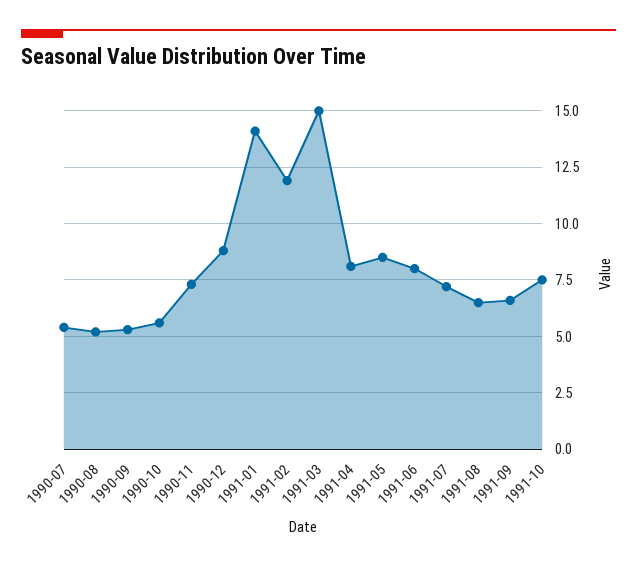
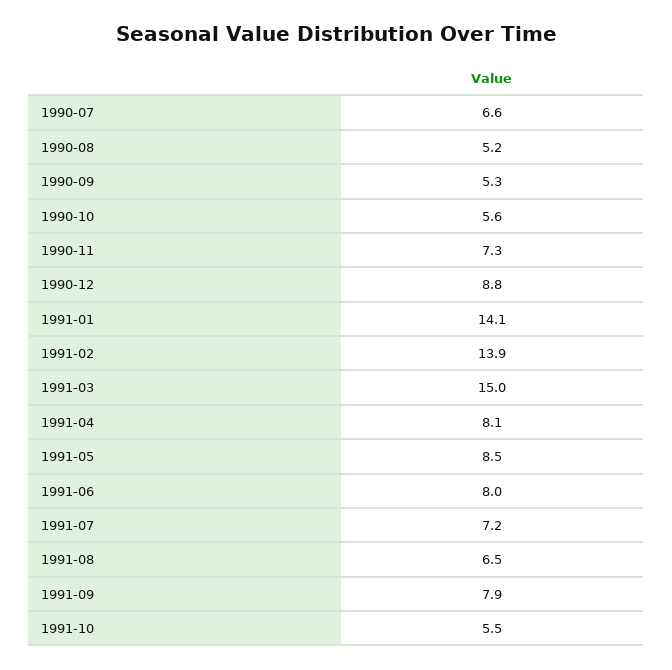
  {
-   "1990-07": 5.5,
+   "1990-07": 6.6,
    "1990-08": 5.2,
    "1990-09": 5.3,
    "1990-10": 5.6,
    "1990-11": 7.3,
    "1990-12": 8.8,
    "1991-01": 14.1,
-   "1991-02": 12,
+   "1991-02": 13.9,
    "1991-03": 15,
    "1991-04": 8.1,
    "1991-05": 8.5,
    "1991-06": 8,
    "1991-07": 7.2,
    "1991-08": 6.5,
-   "1991-09": 6.5,
+   "1991-09": 7.9,
-   "1991-10": 7.5
+   "1991-10": 5.5
  }

